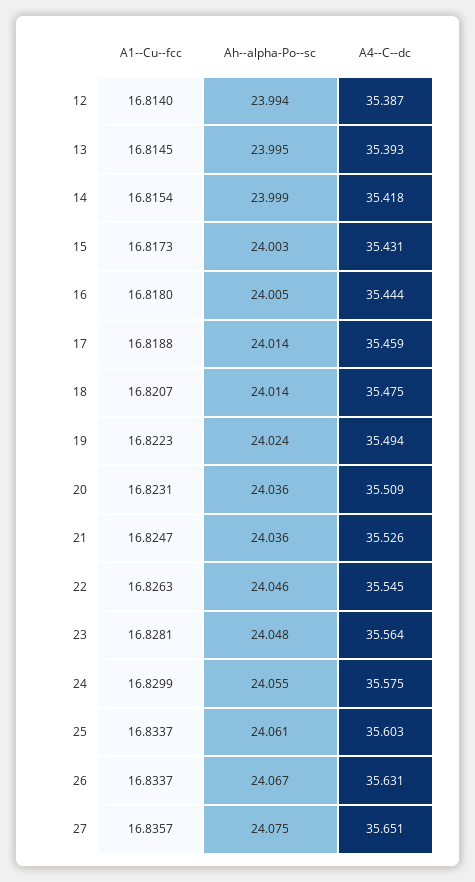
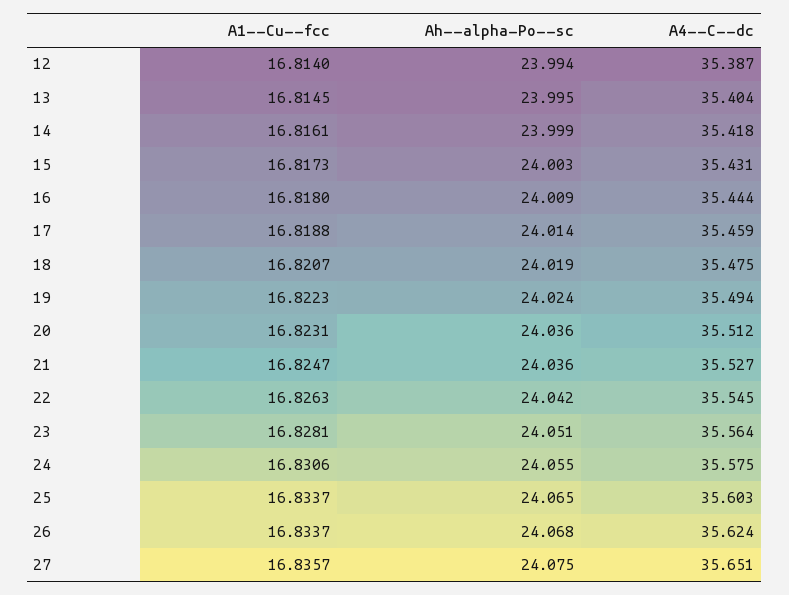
  {
    "A1--Cu--fcc": {
      "12": 16.814,
      "13": 16.8145,
-     "14": 16.8154,
+     "14": 16.8161,
      "15": 16.8173,
      "16": 16.818,
      "17": 16.8188,
      "18": 16.8207,
      "19": 16.8223,
      "20": 16.8231,
      "21": 16.8247,
      "22": 16.8263,
      "23": 16.8281,
-     "24": 16.8299,
+     "24": 16.8306,
      "25": 16.8337,
      "26": 16.8337,
      "27": 16.8357
    },
    "Ah--alpha-Po--sc": {
      "12": 23.994,
      "13": 23.995,
      "14": 23.999,
      "15": 24.003,
-     "16": 24.005,
+     "16": 24.009,
      "17": 24.014,
-     "18": 24.014,
+     "18": 24.019,
      "19": 24.024,
      "20": 24.036,
      "21": 24.036,
-     "22": 24.046,
+     "22": 24.042,
-     "23": 24.048,
+     "23": 24.051,
      "24": 24.055,
-     "25": 24.061,
+     "25": 24.065,
-     "26": 24.067,
+     "26": 24.068,
      "27": 24.075
    },
    "A4--C--dc": {
      "12": 35.387,
-     "13": 35.393,
+     "13": 35.404,
      "14": 35.418,
      "15": 35.431,
      "16": 35.444,
      "17": 35.459,
      "18": 35.475,
      "19": 35.494,
-     "20": 35.509,
+     "20": 35.512,
-     "21": 35.526,
+     "21": 35.527,
      "22": 35.545,
      "23": 35.564,
      "24": 35.575,
      "25": 35.603,
-     "26": 35.631,
+     "26": 35.624,
      "27": 35.651
    }
  }

